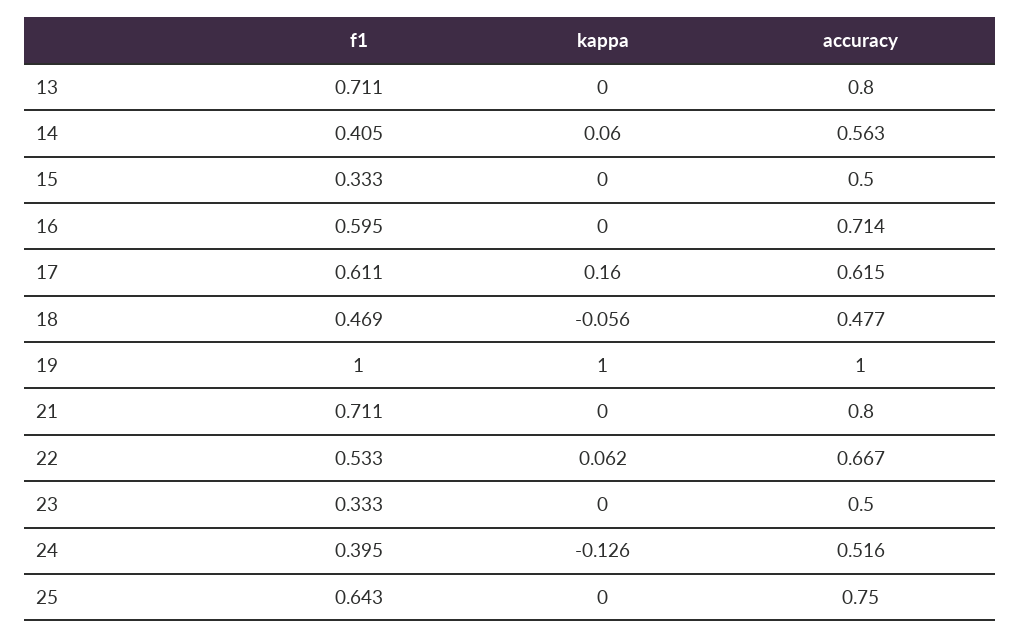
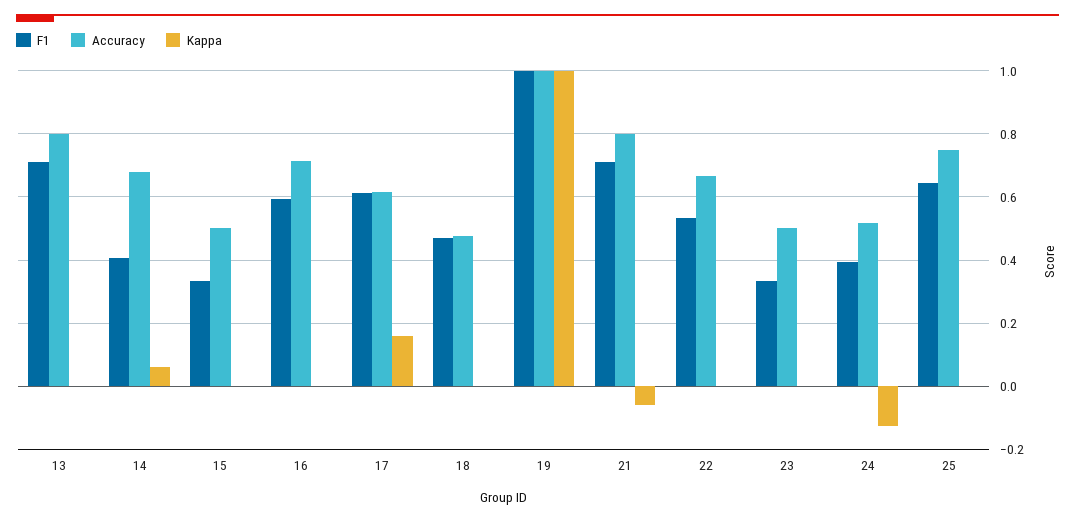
  {
    "f1": {
      "13": 0.711,
      "14": 0.405,
      "15": 0.333,
      "16": 0.595,
      "17": 0.611,
      "18": 0.469,
      "19": 1,
      "21": 0.711,
      "22": 0.533,
      "23": 0.333,
      "24": 0.395,
      "25": 0.643
    },
    "kappa": {
      "13": 0,
      "14": 0.06,
      "15": 0,
      "16": 0,
      "17": 0.16,
-     "18": -0.056,
+     "18": 0,
      "19": 1,
-     "21": 0,
+     "21": -0.06,
-     "22": 0.062,
+     "22": 0,
      "23": 0,
      "24": -0.126,
      "25": 0
    },
    "accuracy": {
      "13": 0.8,
-     "14": 0.563,
+     "14": 0.68,
      "15": 0.5,
      "16": 0.714,
      "17": 0.615,
      "18": 0.477,
      "19": 1,
      "21": 0.8,
      "22": 0.667,
      "23": 0.5,
      "24": 0.516,
      "25": 0.75
    }
  }

